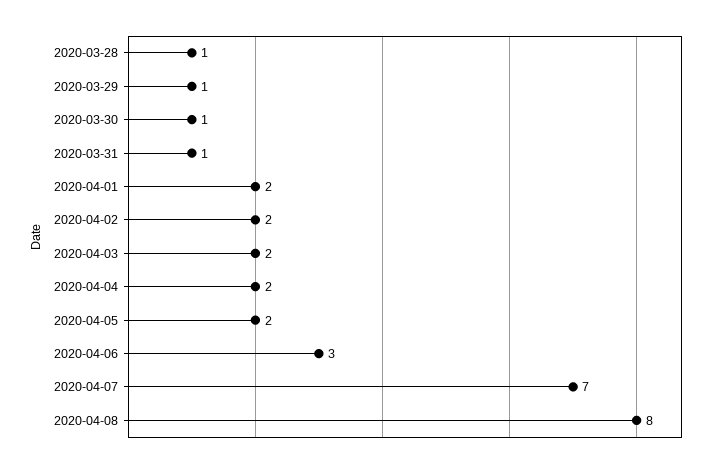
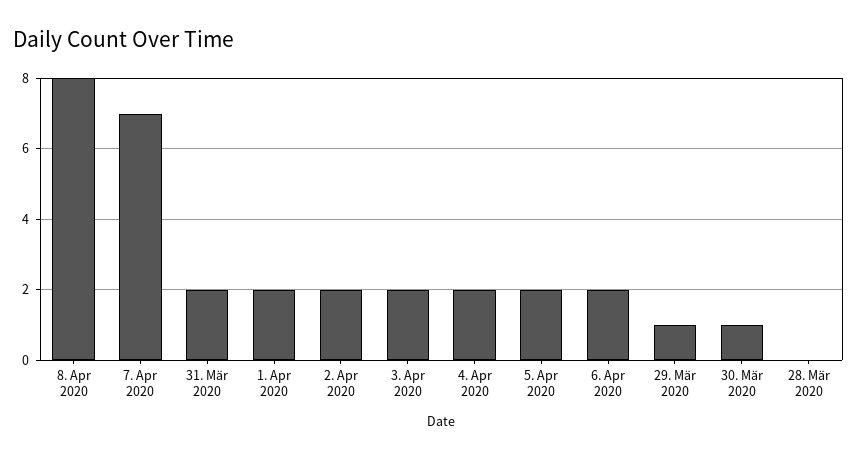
  {
-   "2020-03-28": 1,
+   "2020-03-28": 0,
    "2020-03-29": 1,
    "2020-03-30": 1,
-   "2020-03-31": 1,
+   "2020-03-31": 2,
    "2020-04-01": 2,
    "2020-04-02": 2,
    "2020-04-03": 2,
    "2020-04-04": 2,
    "2020-04-05": 2,
-   "2020-04-06": 3,
+   "2020-04-06": 2,
    "2020-04-07": 7,
    "2020-04-08": 8
  }

